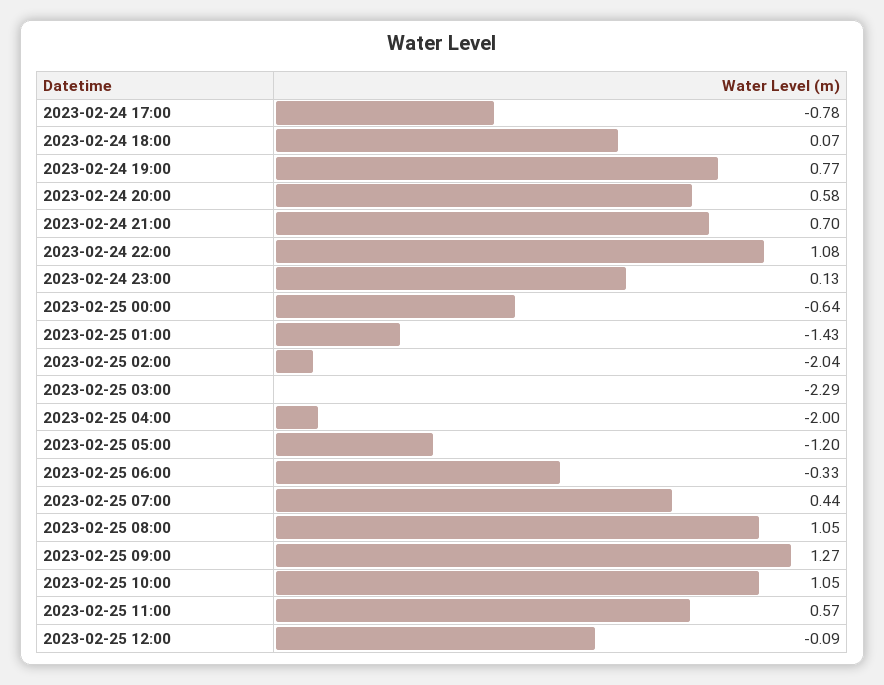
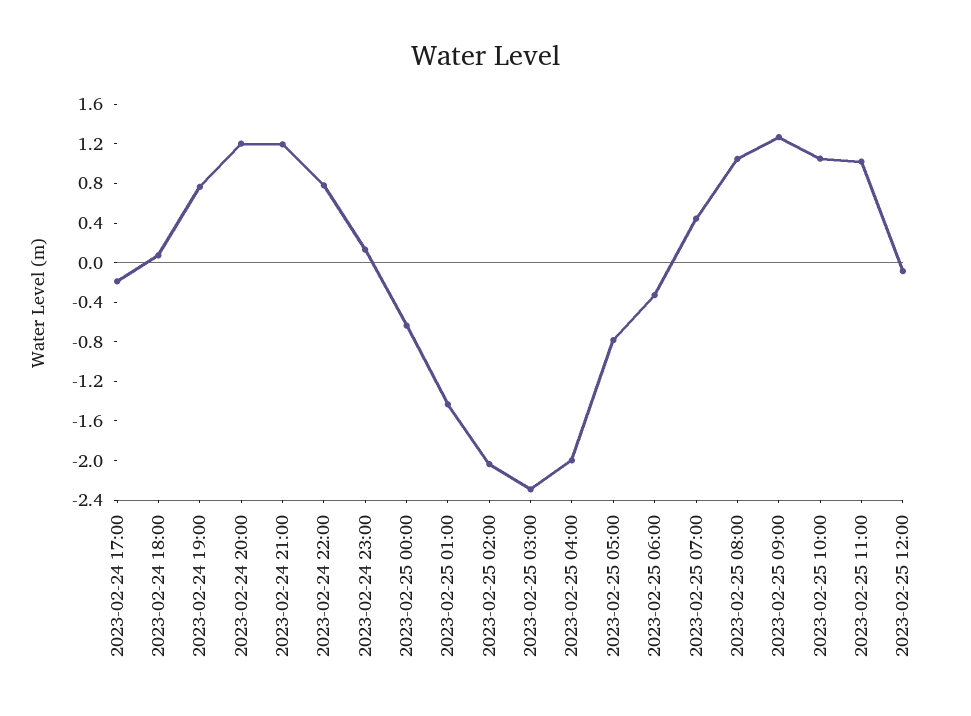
  {
-   "2023-02-24 17:00": -0.78,
+   "2023-02-24 17:00": -0.2,
    "2023-02-24 18:00": 0.07,
    "2023-02-24 19:00": 0.77,
-   "2023-02-24 20:00": 0.58,
+   "2023-02-24 20:00": 1.2,
-   "2023-02-24 21:00": 0.7,
+   "2023-02-24 21:00": 1.2,
-   "2023-02-24 22:00": 1.08,
+   "2023-02-24 22:00": 0.8,
    "2023-02-24 23:00": 0.13,
    "2023-02-25 00:00": -0.64,
    "2023-02-25 01:00": -1.43,
    "2023-02-25 02:00": -2.04,
    "2023-02-25 03:00": -2.29,
    "2023-02-25 04:00": -2,
-   "2023-02-25 05:00": -1.2,
+   "2023-02-25 05:00": -0.8,
    "2023-02-25 06:00": -0.33,
    "2023-02-25 07:00": 0.44,
    "2023-02-25 08:00": 1.05,
    "2023-02-25 09:00": 1.27,
    "2023-02-25 10:00": 1.05,
-   "2023-02-25 11:00": 0.57,
+   "2023-02-25 11:00": 1,
    "2023-02-25 12:00": -0.09
  }

